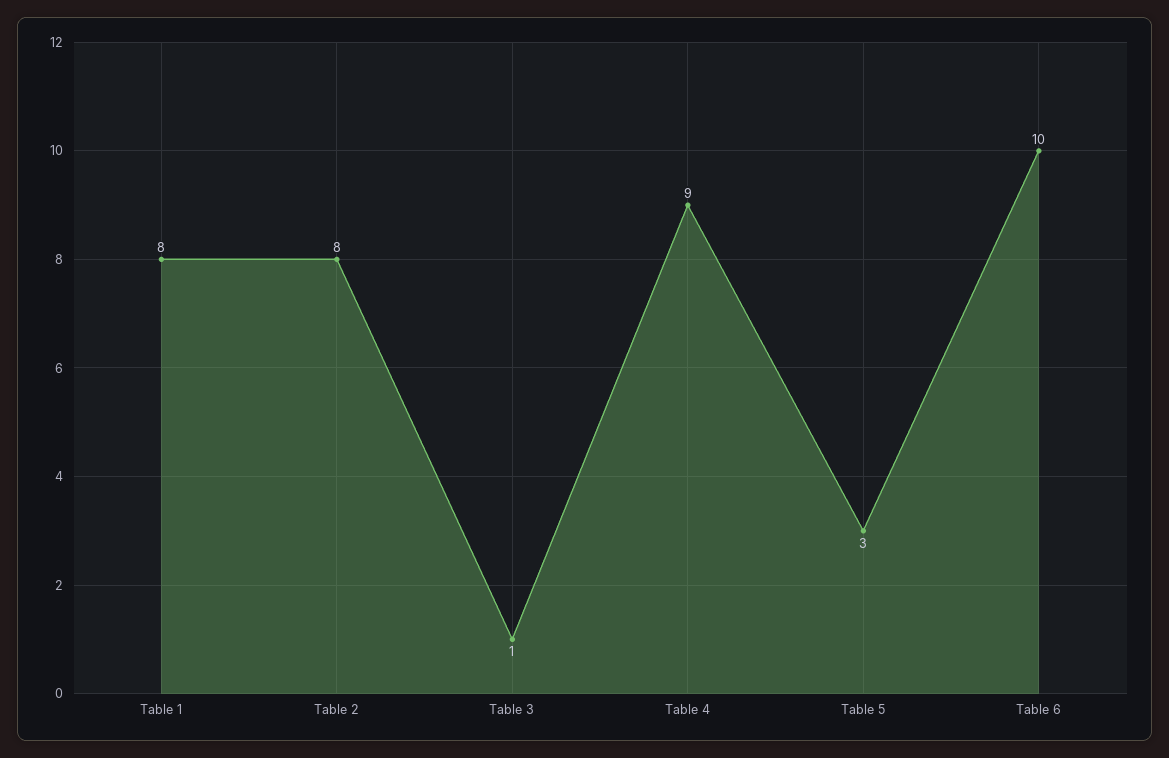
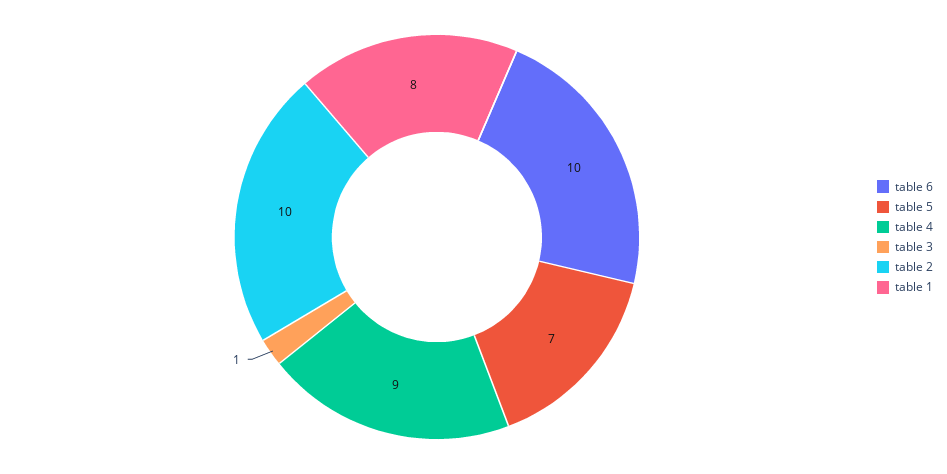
  {
    "Table 1": 8,
-   "Table 2": 8,
+   "Table 2": 10,
    "Table 3": 1,
    "Table 4": 9,
-   "Table 5": 3,
+   "Table 5": 7,
    "Table 6": 10
  }

